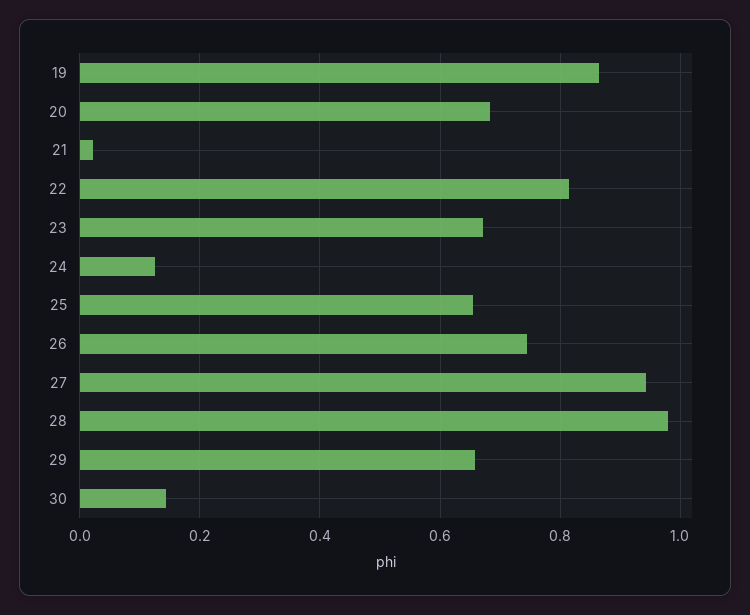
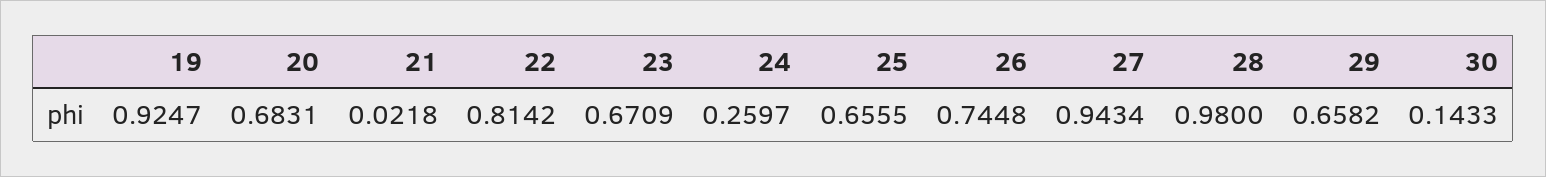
  {
-   "19": 0.86,
+   "19": 0.9247,
    "20": 0.6831,
    "21": 0.0218,
    "22": 0.8142,
    "23": 0.6709,
-   "24": 0.12,
+   "24": 0.2597,
    "25": 0.6555,
    "26": 0.7448,
    "27": 0.9434,
    "28": 0.98,
    "29": 0.6582,
    "30": 0.1433
  }

